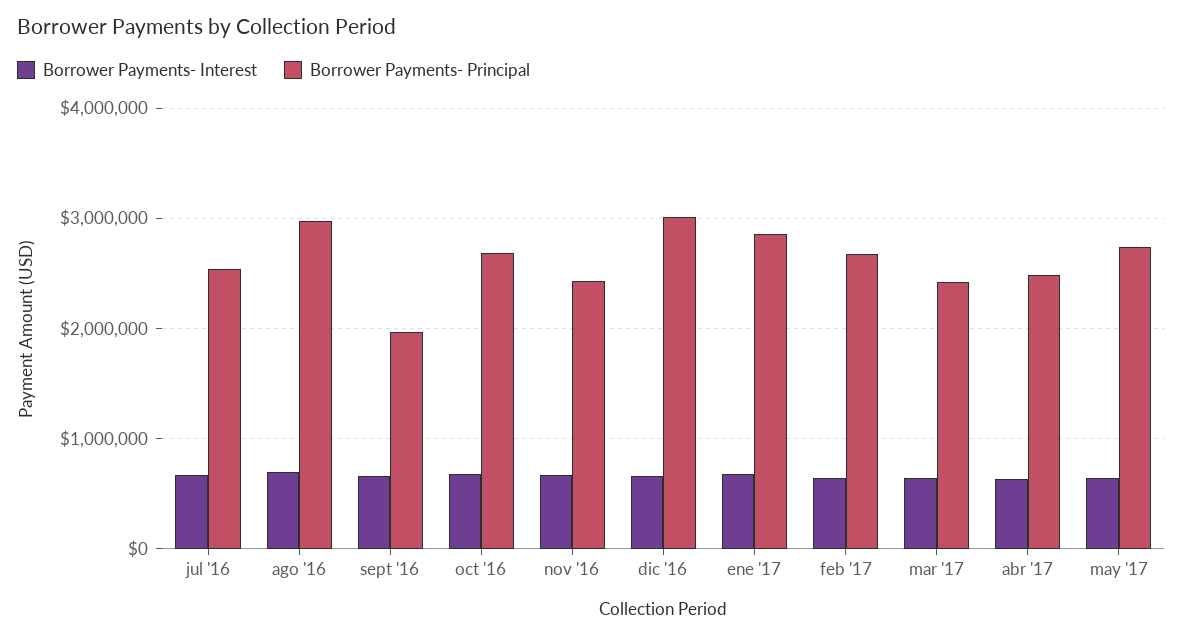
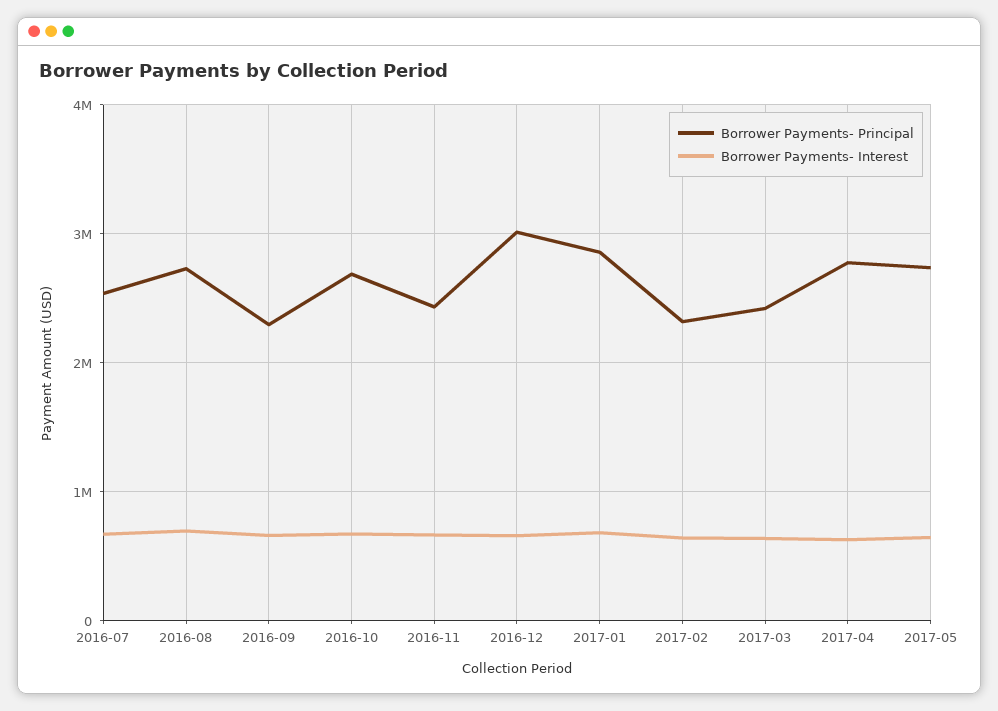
  {
    "Borrower Payments- Interest": {
      "jul '16": 700000,
      "ago '16": 700000,
      "sept '16": 700000,
      "oct '16": 700000,
      "nov '16": 700000,
      "dic '16": 700000,
      "ene '17": 700000,
      "feb '17": 600000,
      "mar '17": 600000,
      "abr '17": 600000,
      "may '17": 600000
    },
    "Borrower Payments- Principal": {
      "jul '16": 2500000,
-     "ago '16": 3000000,
+     "ago '16": 2700000,
-     "sept '16": 2000000,
+     "sept '16": 2300000,
      "oct '16": 2700000,
      "nov '16": 2400000,
      "dic '16": 3000000,
      "ene '17": 2900000,
-     "feb '17": 2700000,
+     "feb '17": 2300000,
      "mar '17": 2400000,
-     "abr '17": 2500000,
+     "abr '17": 2800000,
      "may '17": 2700000
    }
  }

